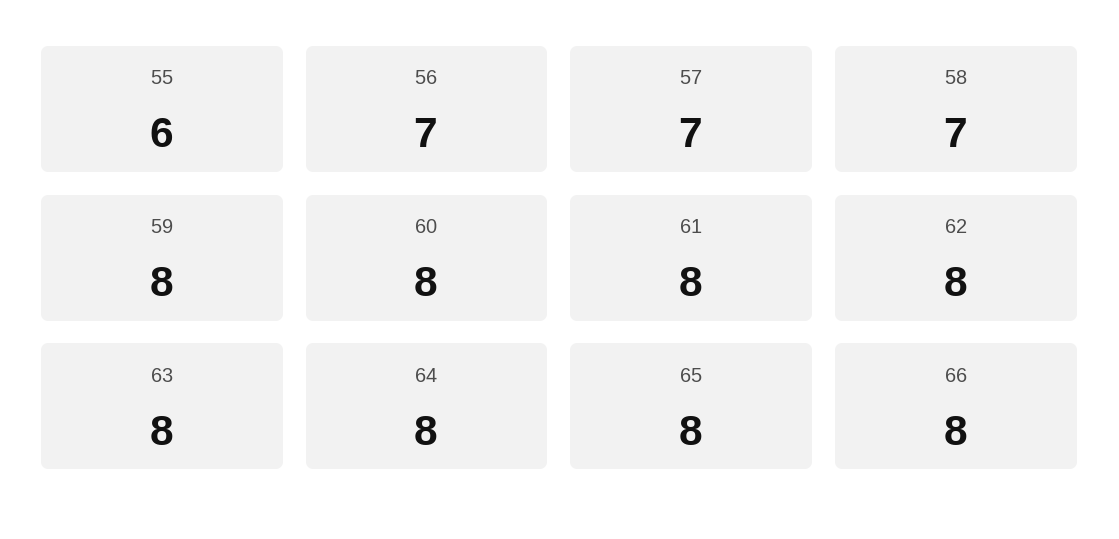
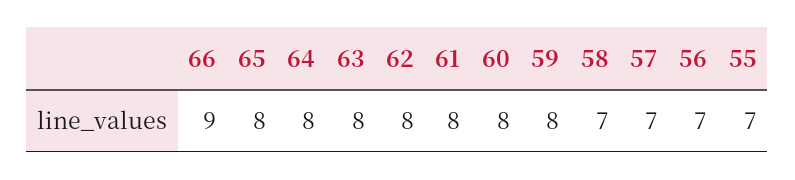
  {
-   "55": 6,
+   "55": 7,
    "56": 7,
    "57": 7,
    "58": 7,
    "59": 8,
    "60": 8,
    "61": 8,
    "62": 8,
    "63": 8,
    "64": 8,
    "65": 8,
-   "66": 8
+   "66": 9
  }

